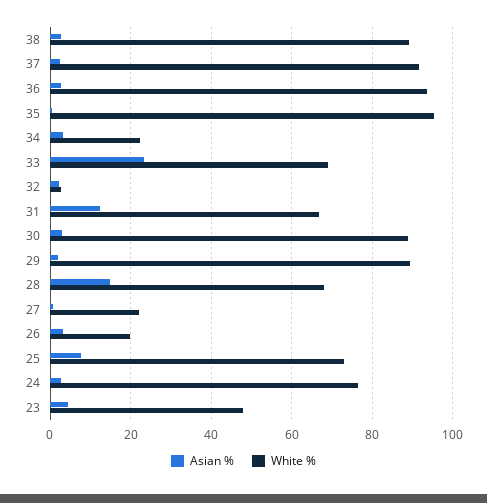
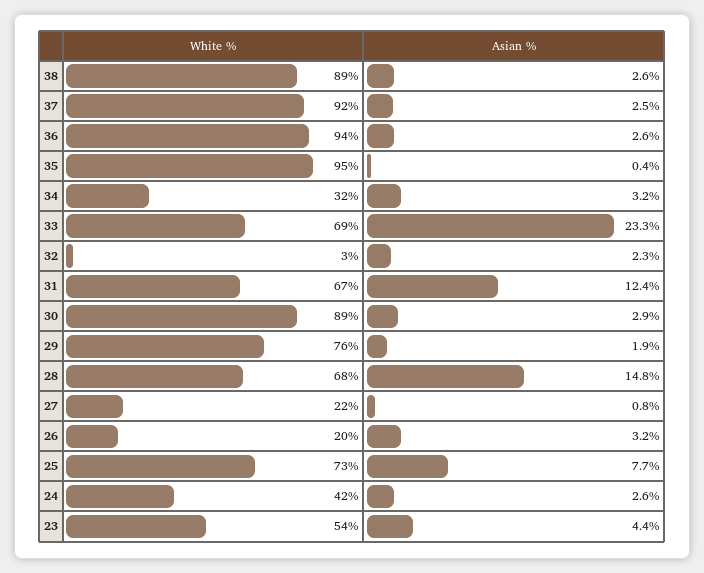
  {
    "Asian %": {
      "38": 2.6,
      "37": 2.5,
      "36": 2.6,
      "35": 0.4,
      "34": 3.2,
      "33": 23.3,
      "32": 2.3,
      "31": 12.4,
      "30": 2.9,
      "29": 1.9,
      "28": 14.8,
      "27": 0.8,
      "26": 3.2,
      "25": 7.7,
      "24": 2.6,
      "23": 4.4
    },
    "White %": {
      "38": 89,
      "37": 92,
      "36": 94,
      "35": 95,
-     "34": 22,
+     "34": 32,
      "33": 69,
      "32": 3,
      "31": 67,
      "30": 89,
-     "29": 90,
+     "29": 76,
      "28": 68,
      "27": 22,
      "26": 20,
      "25": 73,
-     "24": 76,
+     "24": 42,
-     "23": 48
+     "23": 54
    }
  }

